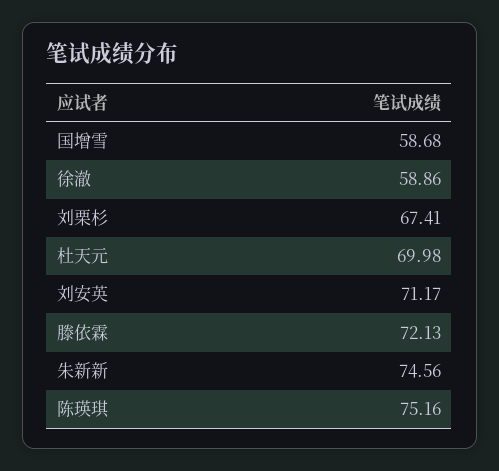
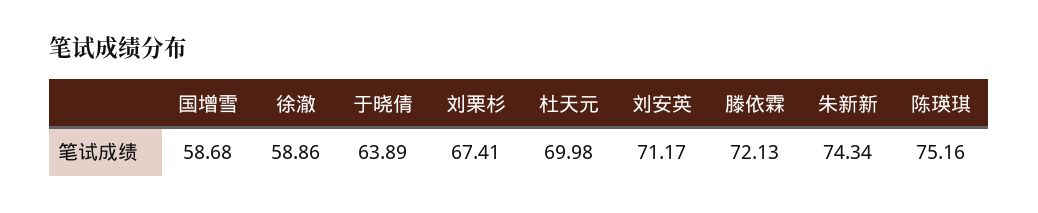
  {
    "国增雪": 58.68,
    "徐澈": 58.86,
    "刘栗杉": 67.41,
    "杜天元": 69.98,
    "刘安英": 71.17,
    "滕依霖": 72.13,
-   "朱新新": 74.56,
+   "朱新新": 74.34,
-   "陈瑛琪": 75.16
+   "陈瑛琪": 75.16,
+   "于晓倩": 63.89
  }

